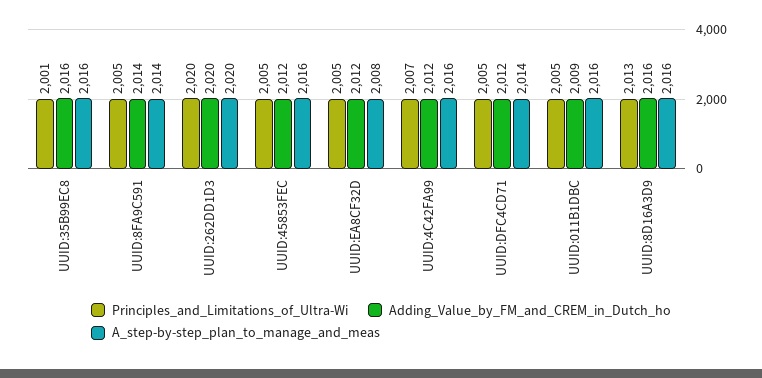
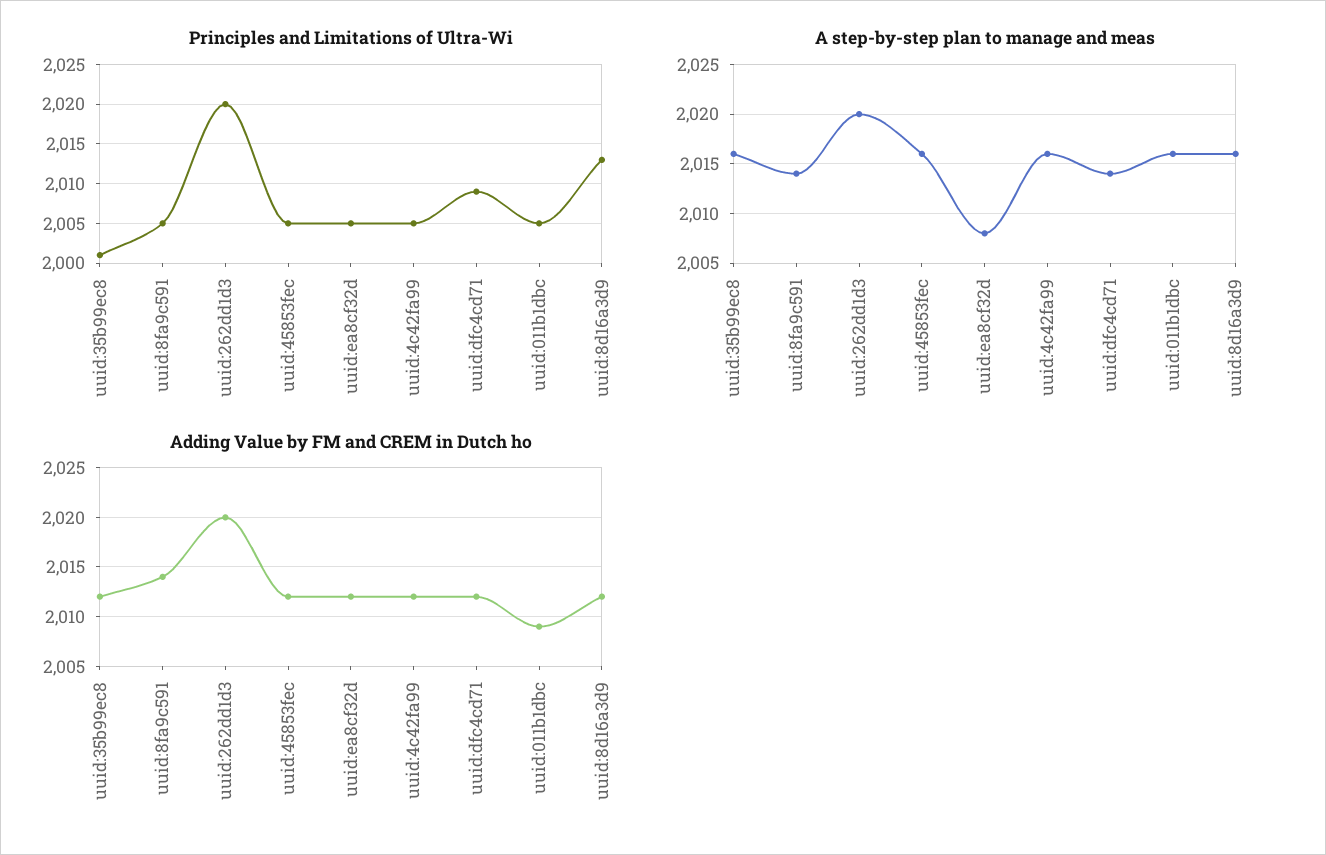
  {
    "Principles_and_Limitations_of_Ultra-Wi": {
      "UUID:35B99EC8": 2001,
      "UUID:8FA9C591": 2005,
      "UUID:262DD1D3": 2020,
      "UUID:45853FEC": 2005,
      "UUID:EA8CF32D": 2005,
-     "UUID:4C42FA99": 2007,
+     "UUID:4C42FA99": 2005,
-     "UUID:DFC4CD71": 2005,
+     "UUID:DFC4CD71": 2009,
      "UUID:011B1DBC": 2005,
      "UUID:8D16A3D9": 2013
    },
    "Adding_Value_by_FM_and_CREM_in_Dutch_ho": {
-     "UUID:35B99EC8": 2016,
+     "UUID:35B99EC8": 2012,
      "UUID:8FA9C591": 2014,
      "UUID:262DD1D3": 2020,
      "UUID:45853FEC": 2012,
      "UUID:EA8CF32D": 2012,
      "UUID:4C42FA99": 2012,
      "UUID:DFC4CD71": 2012,
      "UUID:011B1DBC": 2009,
-     "UUID:8D16A3D9": 2016
+     "UUID:8D16A3D9": 2012
    },
    "A_step-by-step_plan_to_manage_and_meas": {
      "UUID:35B99EC8": 2016,
      "UUID:8FA9C591": 2014,
      "UUID:262DD1D3": 2020,
      "UUID:45853FEC": 2016,
      "UUID:EA8CF32D": 2008,
      "UUID:4C42FA99": 2016,
      "UUID:DFC4CD71": 2014,
      "UUID:011B1DBC": 2016,
      "UUID:8D16A3D9": 2016
    }
  }

